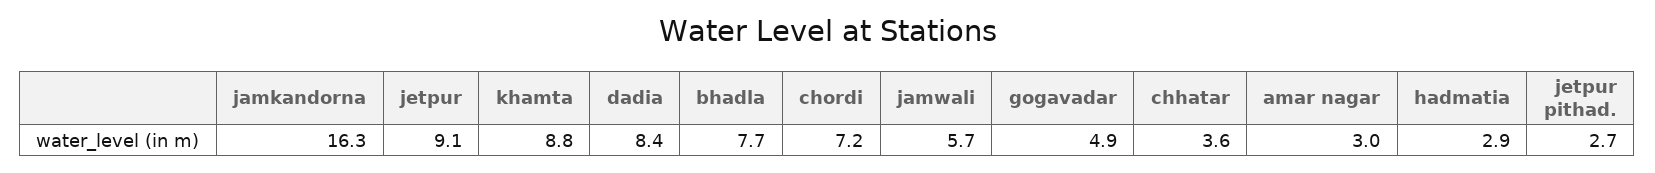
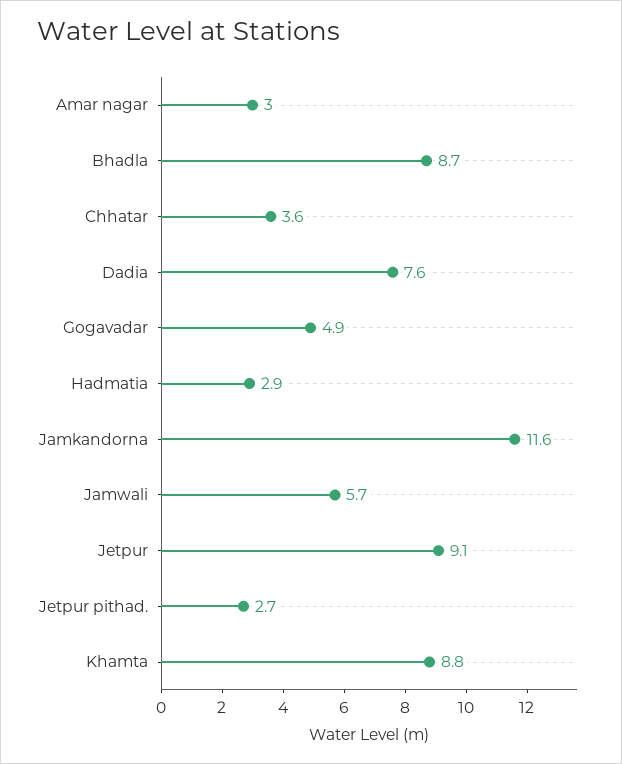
  {
-   "jamkandorna": 16.3,
+   "jamkandorna": 11.6,
    "jetpur": 9.1,
    "khamta": 8.8,
-   "dadia": 8.4,
+   "dadia": 7.6,
-   "bhadla": 7.7,
+   "bhadla": 8.7,
-   "chordi": 7.2,
    "jamwali": 5.7,
    "gogavadar": 4.9,
    "chhatar": 3.6,
    "amar nagar": 3,
    "hadmatia": 2.9,
    "jetpur pithad.": 2.7
  }

